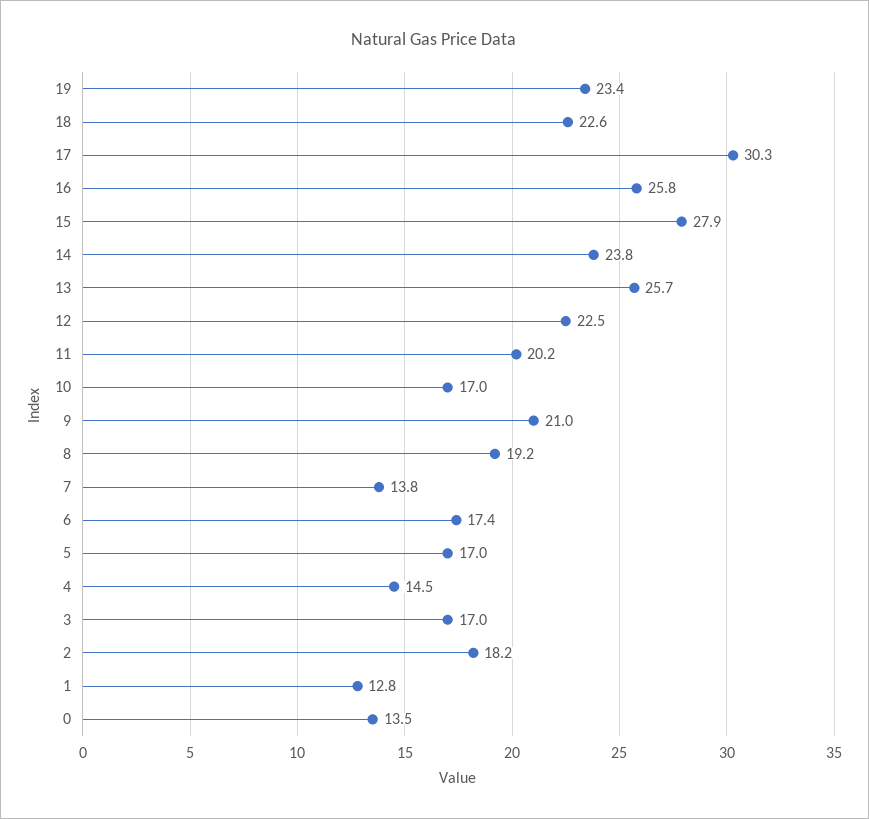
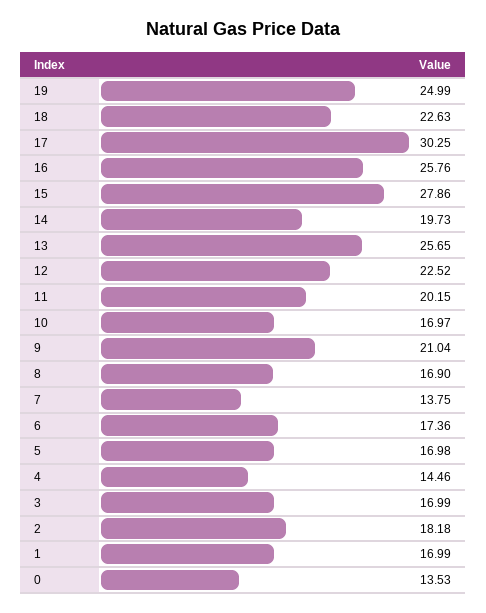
  {
-   "19": 23.4,
+   "19": 24.99,
    "18": 22.63,
    "17": 30.25,
    "16": 25.76,
    "15": 27.86,
-   "14": 23.8,
+   "14": 19.73,
    "13": 25.65,
    "12": 22.52,
    "11": 20.15,
    "10": 16.97,
    "9": 21.04,
-   "8": 19.2,
+   "8": 16.9,
    "7": 13.75,
    "6": 17.36,
    "5": 16.98,
    "4": 14.46,
    "3": 16.99,
    "2": 18.18,
-   "1": 12.8,
+   "1": 16.99,
    "0": 13.53
  }

